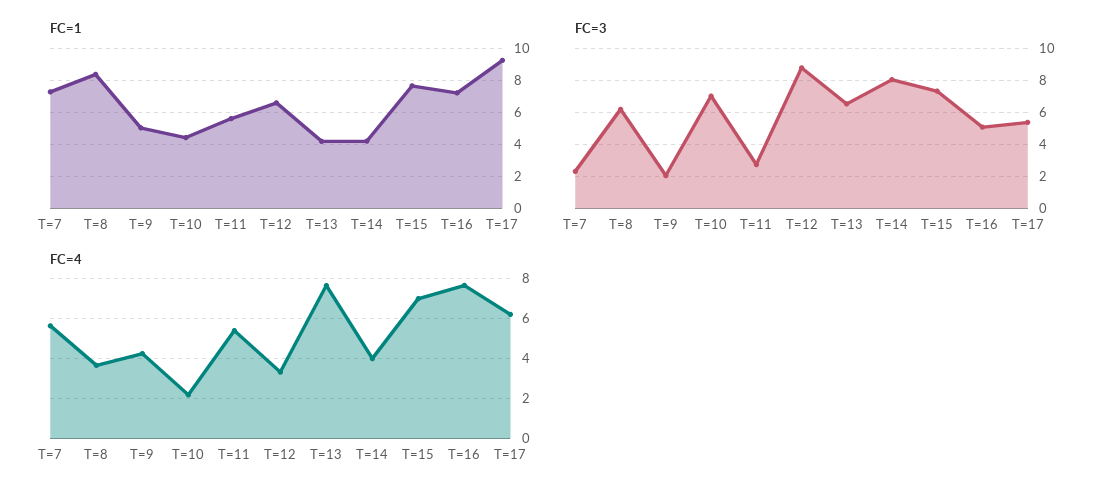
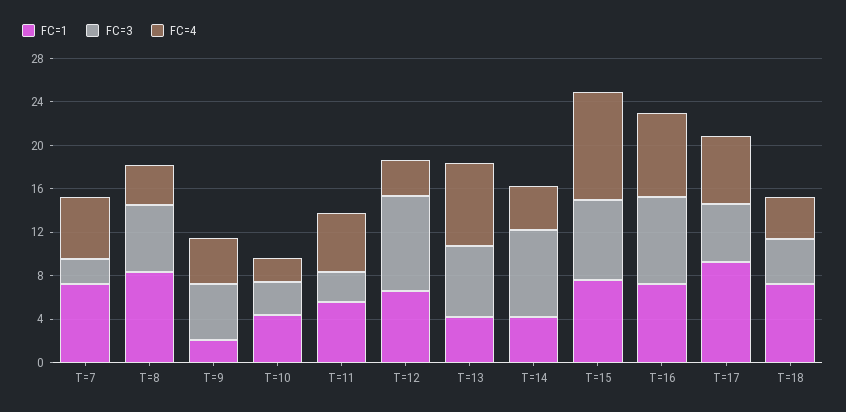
  {
    "FC=1": {
      "T=7": 7.5,
      "T=8": 8.5,
-     "T=9": 5,
+     "T=9": 2,
      "T=10": 4.5,
      "T=11": 5.5,
      "T=12": 6.5,
      "T=13": 4,
      "T=14": 4,
      "T=15": 7.5,
      "T=16": 7,
-     "T=17": 9
+     "T=17": 9,
+     "T=18": 7
    },
    "FC=3": {
      "T=7": 2.5,
      "T=8": 6,
-     "T=9": 2,
+     "T=9": 5,
-     "T=10": 7,
+     "T=10": 3,
      "T=11": 2.5,
      "T=12": 9,
      "T=13": 6.5,
      "T=14": 8,
      "T=15": 7.5,
-     "T=16": 5,
+     "T=16": 8,
-     "T=17": 5.5
+     "T=17": 5.5,
+     "T=18": 4
    },
    "FC=4": {
      "T=7": 5.5,
      "T=8": 3.5,
      "T=9": 4.5,
      "T=10": 2,
      "T=11": 5.5,
      "T=12": 3.5,
      "T=13": 7.5,
      "T=14": 4,
-     "T=15": 7,
+     "T=15": 10,
      "T=16": 7.5,
-     "T=17": 6
+     "T=17": 6,
+     "T=18": 4
    }
  }

